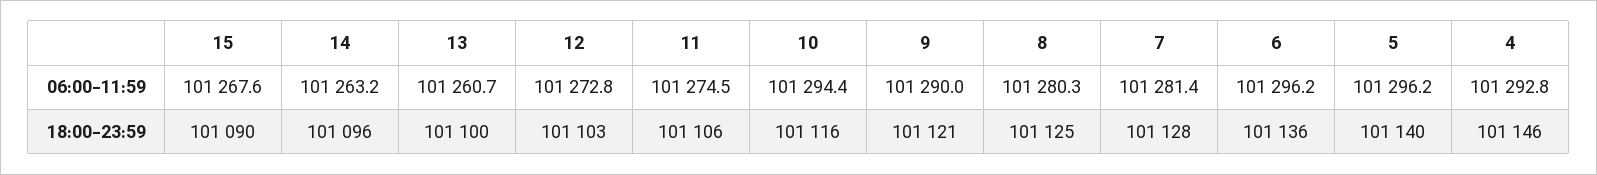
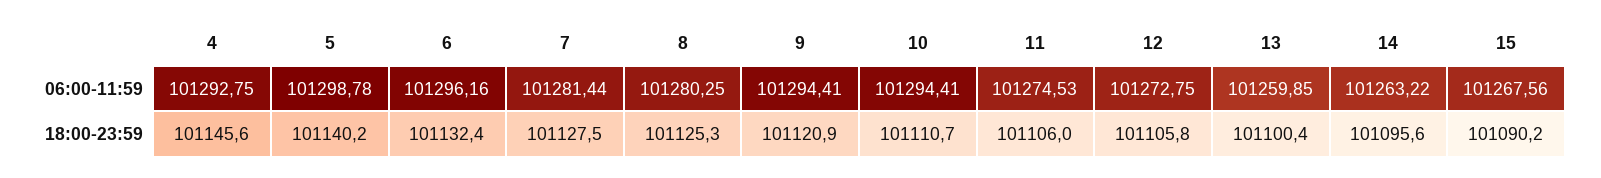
  {
    "15": {
      "06:00-11:59": 101267.56,
      "18:00-23:59": 101090.2
    },
    "14": {
      "06:00-11:59": 101263.22,
      "18:00-23:59": 101095.6
    },
    "13": {
-     "06:00-11:59": 101260.7,
+     "06:00-11:59": 101259.85,
      "18:00-23:59": 101100.4
    },
    "12": {
      "06:00-11:59": 101272.75,
-     "18:00-23:59": 101103
+     "18:00-23:59": 101105.8
    },
    "11": {
      "06:00-11:59": 101274.53,
      "18:00-23:59": 101106
    },
    "10": {
      "06:00-11:59": 101294.41,
-     "18:00-23:59": 101116
+     "18:00-23:59": 101110.7
    },
    "9": {
-     "06:00-11:59": 101290,
+     "06:00-11:59": 101294.41,
      "18:00-23:59": 101120.9
    },
    "8": {
      "06:00-11:59": 101280.25,
      "18:00-23:59": 101125.3
    },
    "7": {
      "06:00-11:59": 101281.44,
      "18:00-23:59": 101127.5
    },
    "6": {
      "06:00-11:59": 101296.16,
-     "18:00-23:59": 101136
+     "18:00-23:59": 101132.4
    },
    "5": {
-     "06:00-11:59": 101296.2,
+     "06:00-11:59": 101298.78,
      "18:00-23:59": 101140.2
    },
    "4": {
      "06:00-11:59": 101292.75,
      "18:00-23:59": 101145.6
    }
  }

